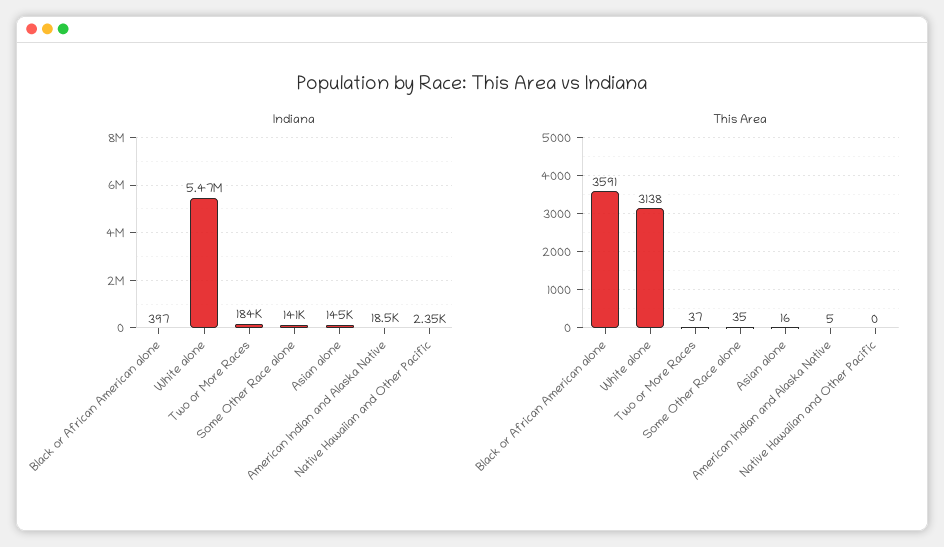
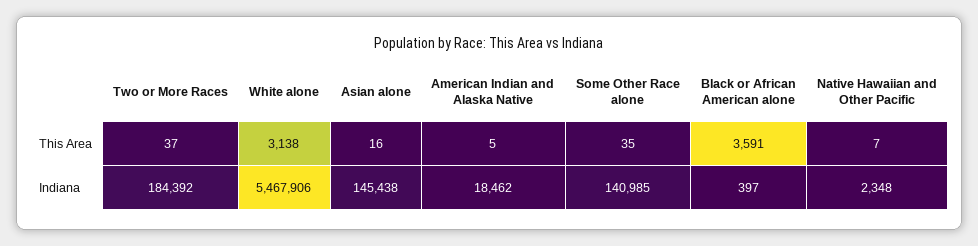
  {
    "Indiana": {
      "Black or African American alone": 397,
      "White alone": 5467906,
      "Two or More Races": 184392,
      "Some Other Race alone": 140985,
      "Asian alone": 145438,
      "American Indian and Alaska Native": 18462,
      "Native Hawaiian and Other Pacific": 2348
    },
    "This Area": {
      "Black or African American alone": 3591,
      "White alone": 3138,
      "Two or More Races": 37,
      "Some Other Race alone": 35,
      "Asian alone": 16,
      "American Indian and Alaska Native": 5,
-     "Native Hawaiian and Other Pacific": 0
+     "Native Hawaiian and Other Pacific": 7
    }
  }

